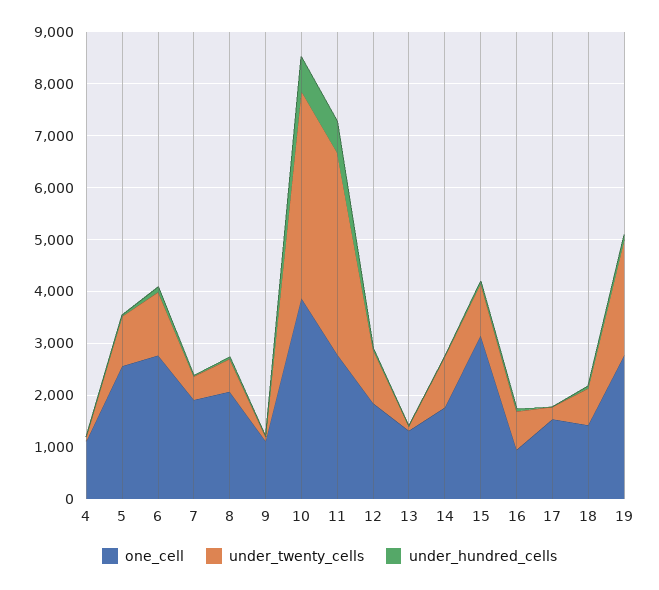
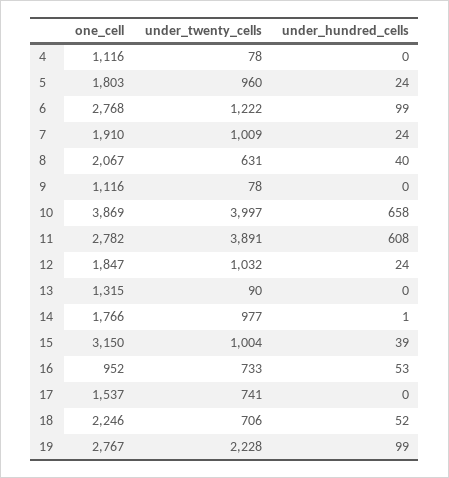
  {
    "one_cell": {
      "4": 1116,
-     "5": 2600,
+     "5": 1803,
      "6": 2768,
      "7": 1910,
      "8": 2067,
      "9": 1116,
      "10": 3869,
      "11": 2782,
      "12": 1847,
      "13": 1315,
      "14": 1766,
      "15": 3150,
      "16": 952,
      "17": 1537,
-     "18": 1400,
+     "18": 2246,
      "19": 2767
    },
    "under_twenty_cells": {
      "4": 78,
      "5": 960,
      "6": 1222,
-     "7": 400,
+     "7": 1009,
      "8": 631,
      "9": 78,
      "10": 3997,
      "11": 3891,
      "12": 1032,
      "13": 90,
      "14": 977,
      "15": 1004,
      "16": 733,
-     "17": 200,
+     "17": 741,
      "18": 706,
      "19": 2228
    },
    "under_hundred_cells": {
      "4": 0,
      "5": 24,
      "6": 99,
      "7": 24,
      "8": 40,
      "9": 0,
      "10": 658,
      "11": 608,
      "12": 24,
      "13": 0,
      "14": 1,
      "15": 39,
      "16": 53,
      "17": 0,
      "18": 52,
      "19": 99
    }
  }

